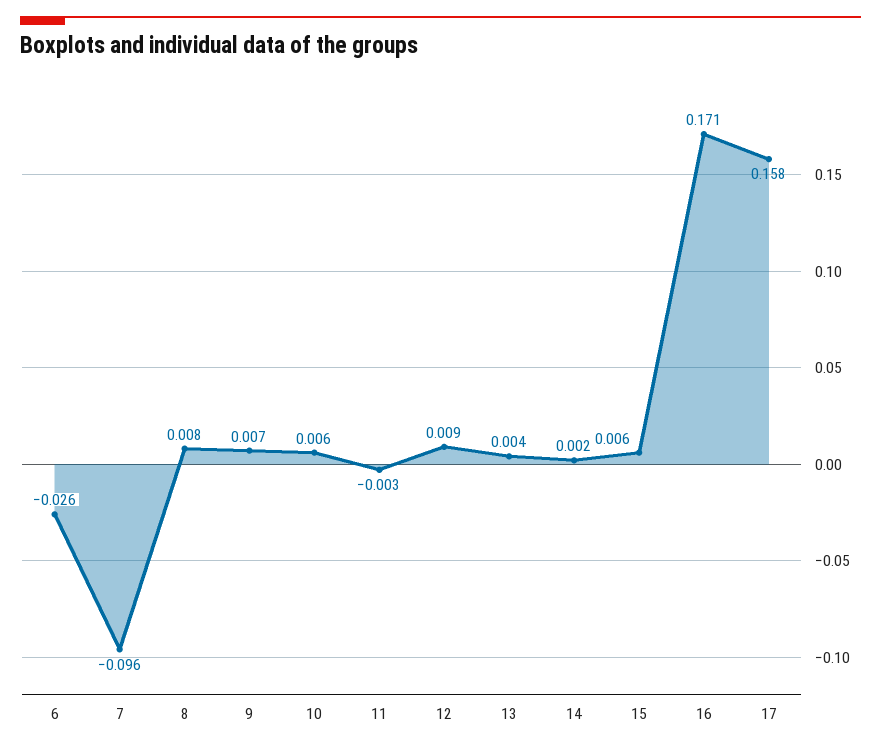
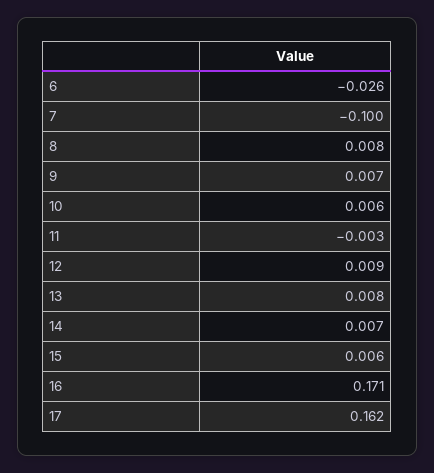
  {
    "6": -0.026,
-   "7": -0.096,
+   "7": -0.1,
    "8": 0.008,
    "9": 0.007,
    "10": 0.006,
    "11": -0.003,
    "12": 0.009,
-   "13": 0.004,
+   "13": 0.008,
-   "14": 0.002,
+   "14": 0.007,
    "15": 0.006,
    "16": 0.171,
-   "17": 0.158
+   "17": 0.162
  }

